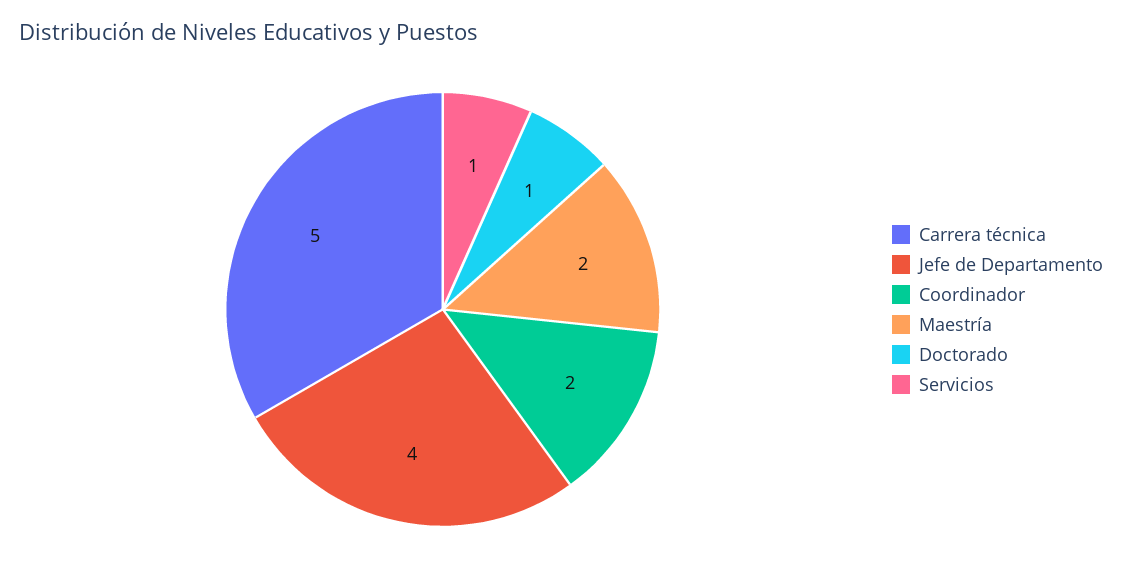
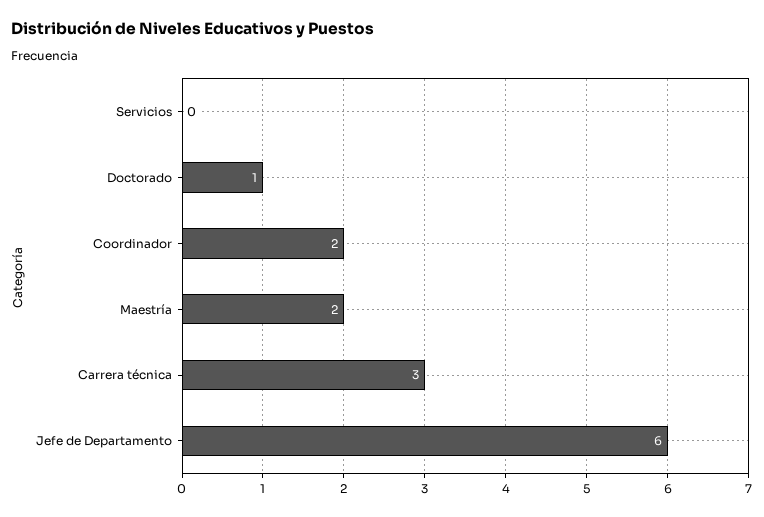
  {
-   "Carrera técnica": 5,
+   "Carrera técnica": 3,
-   "Jefe de Departamento": 4,
+   "Jefe de Departamento": 6,
    "Coordinador": 2,
    "Maestría": 2,
    "Doctorado": 1,
-   "Servicios": 1
+   "Servicios": 0
  }

